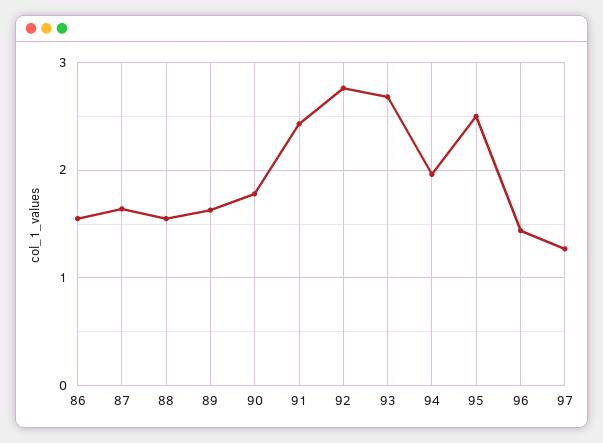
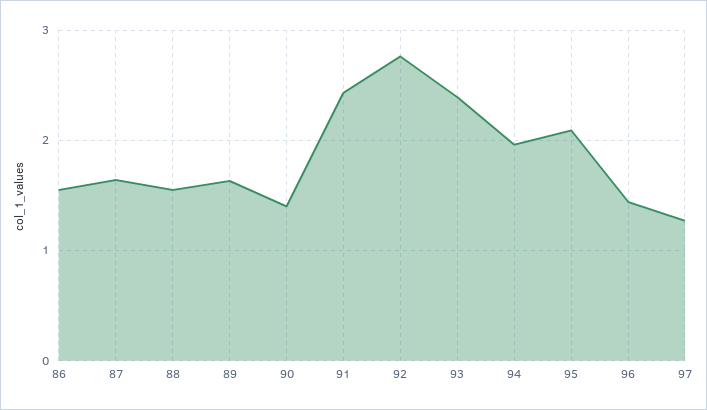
  {
    "86": 1.6,
    "87": 1.6,
    "88": 1.6,
    "89": 1.6,
-   "90": 1.8,
+   "90": 1.4,
    "91": 2.4,
    "92": 2.8,
-   "93": 2.7,
+   "93": 2.4,
    "94": 2,
-   "95": 2.5,
+   "95": 2.1,
    "96": 1.4,
    "97": 1.3
  }

